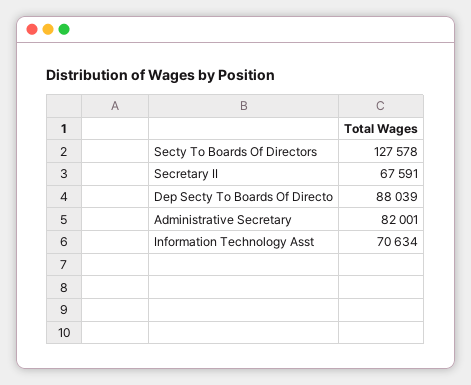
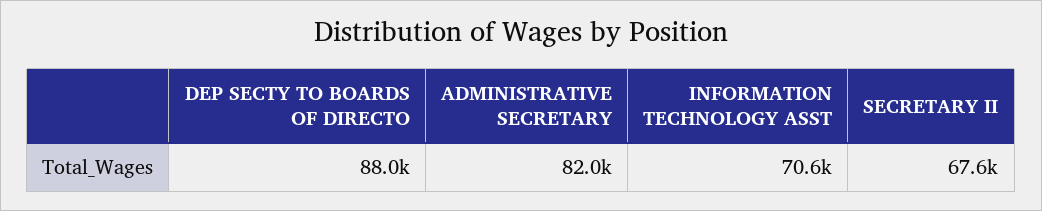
  {
-   "Secty To Boards Of Directors": 127578,
    "Secretary II": 67591,
    "Dep Secty To Boards Of Directo": 88039,
    "Administrative Secretary": 82001,
    "Information Technology Asst": 70634
  }

